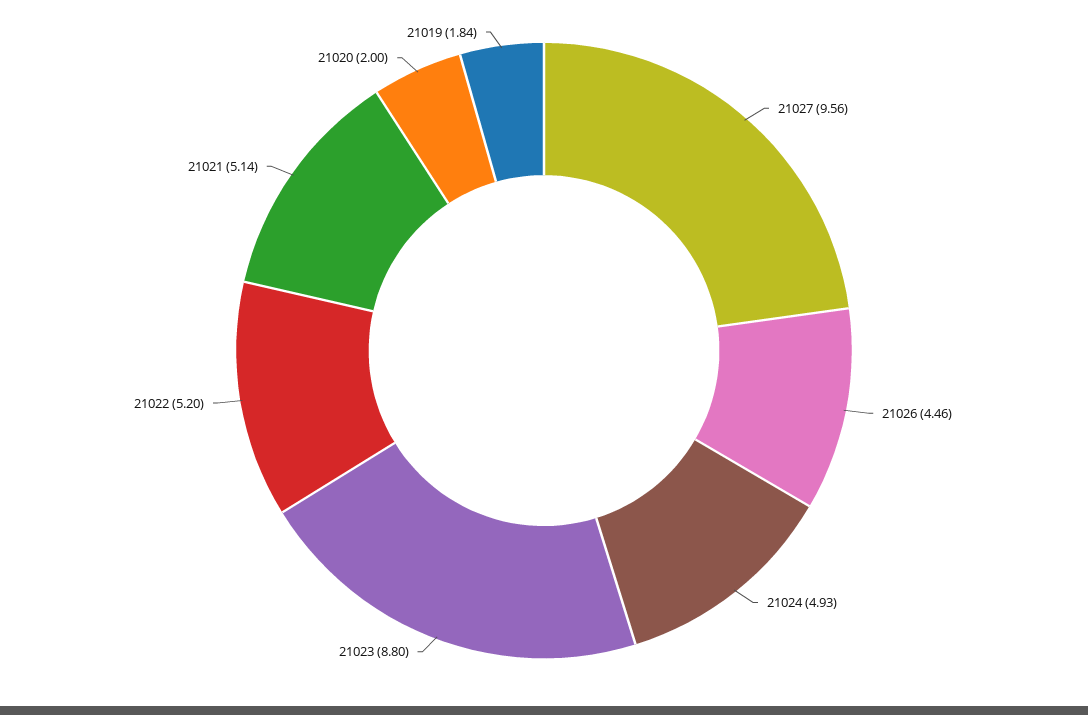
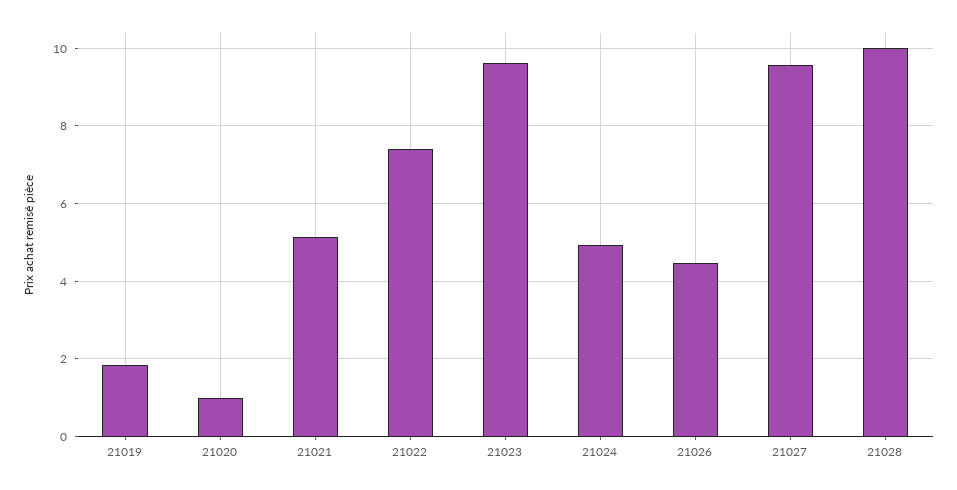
  {
    "21027": 9.56,
    "21026": 4.46,
    "21024": 4.93,
-   "21023": 8.8,
+   "21023": 9.6,
-   "21022": 5.2,
+   "21022": 7.4,
    "21021": 5.14,
-   "21020": 2,
+   "21020": 1,
-   "21019": 1.84
+   "21019": 1.84,
+   "21028": 10
  }

